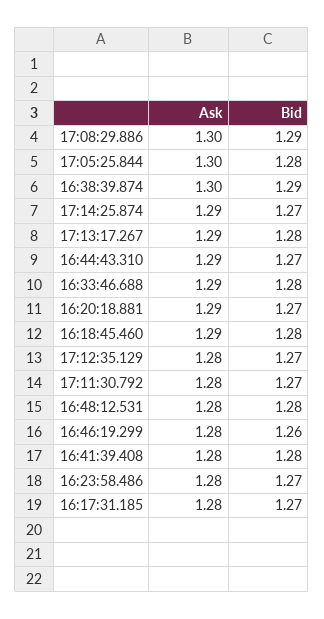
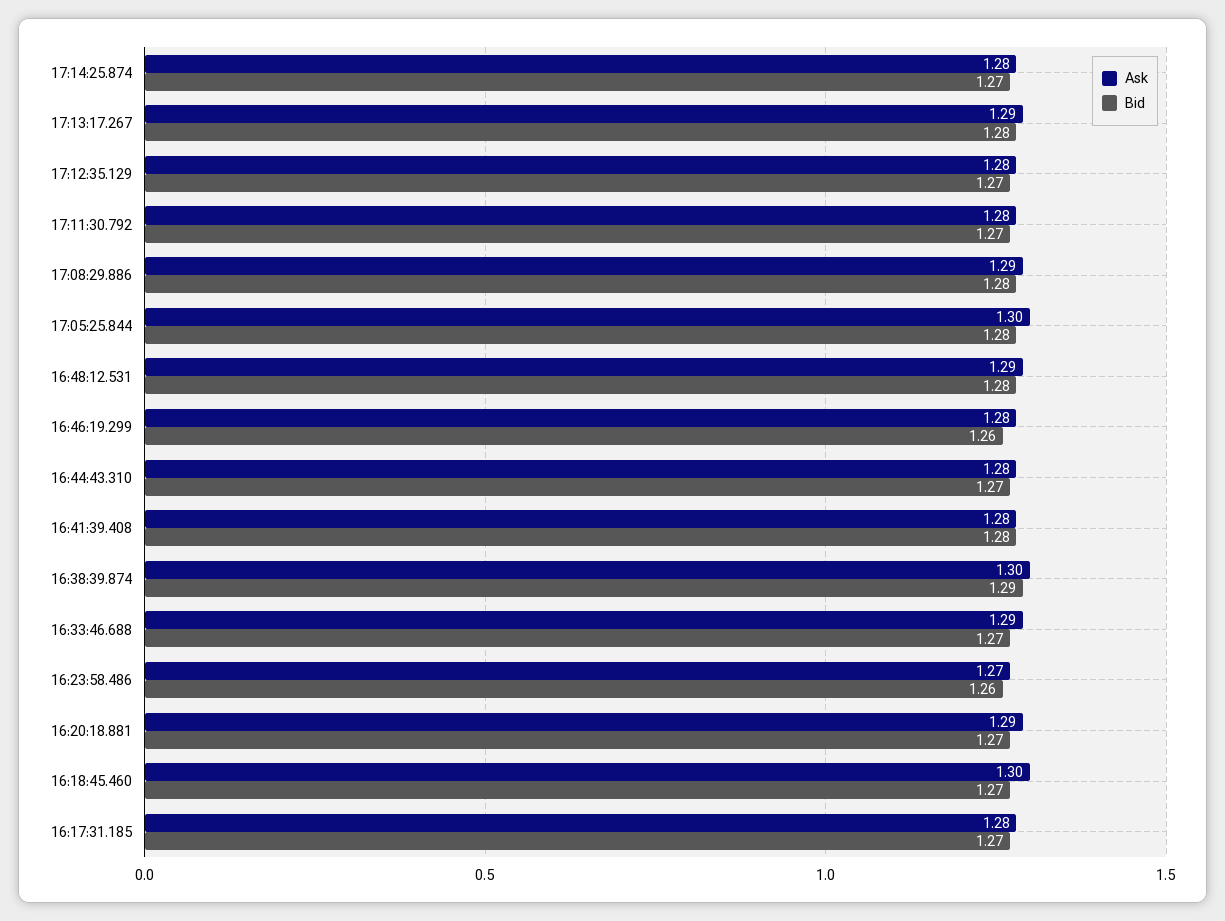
  {
    "Ask": {
-     "17:08:29.886": 1.3,
+     "17:08:29.886": 1.29,
      "17:05:25.844": 1.3,
      "16:38:39.874": 1.3,
-     "17:14:25.874": 1.29,
+     "17:14:25.874": 1.28,
      "17:13:17.267": 1.29,
-     "16:44:43.310": 1.29,
+     "16:44:43.310": 1.28,
      "16:33:46.688": 1.29,
      "16:20:18.881": 1.29,
-     "16:18:45.460": 1.29,
+     "16:18:45.460": 1.3,
      "17:12:35.129": 1.28,
      "17:11:30.792": 1.28,
-     "16:48:12.531": 1.28,
+     "16:48:12.531": 1.29,
      "16:46:19.299": 1.28,
      "16:41:39.408": 1.28,
-     "16:23:58.486": 1.28,
+     "16:23:58.486": 1.27,
      "16:17:31.185": 1.28
    },
    "Bid": {
-     "17:08:29.886": 1.29,
+     "17:08:29.886": 1.28,
      "17:05:25.844": 1.28,
      "16:38:39.874": 1.29,
      "17:14:25.874": 1.27,
      "17:13:17.267": 1.28,
      "16:44:43.310": 1.27,
-     "16:33:46.688": 1.28,
+     "16:33:46.688": 1.27,
      "16:20:18.881": 1.27,
-     "16:18:45.460": 1.28,
+     "16:18:45.460": 1.27,
      "17:12:35.129": 1.27,
      "17:11:30.792": 1.27,
      "16:48:12.531": 1.28,
      "16:46:19.299": 1.26,
      "16:41:39.408": 1.28,
-     "16:23:58.486": 1.27,
+     "16:23:58.486": 1.26,
      "16:17:31.185": 1.27
    }
  }

